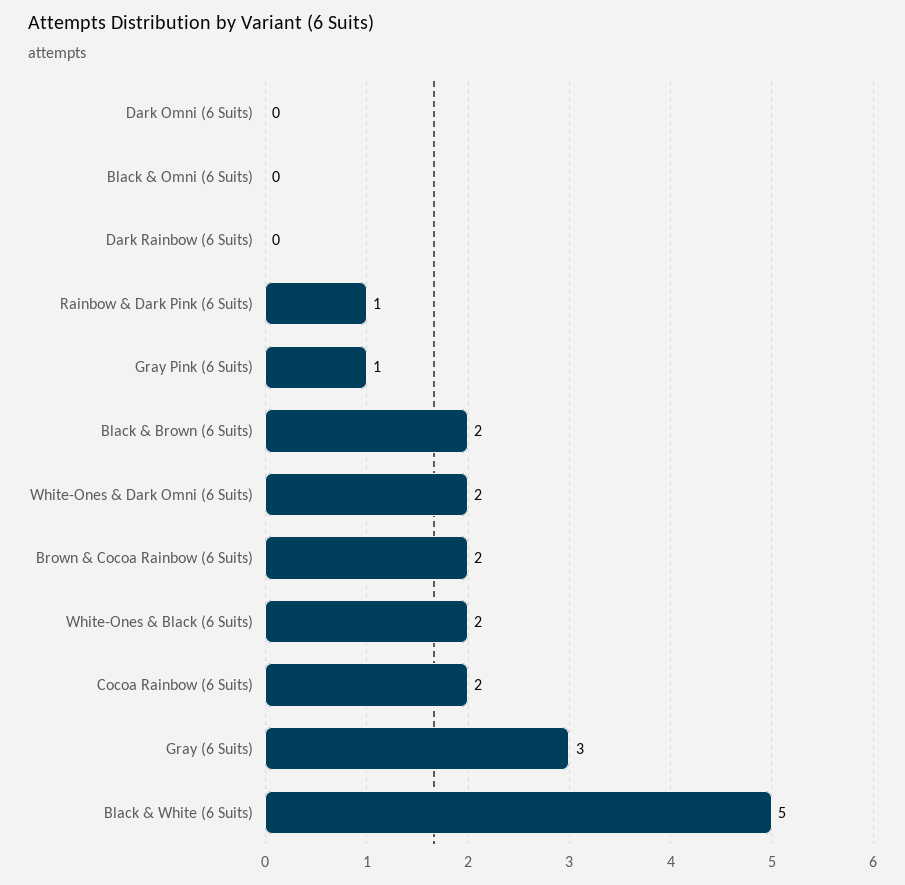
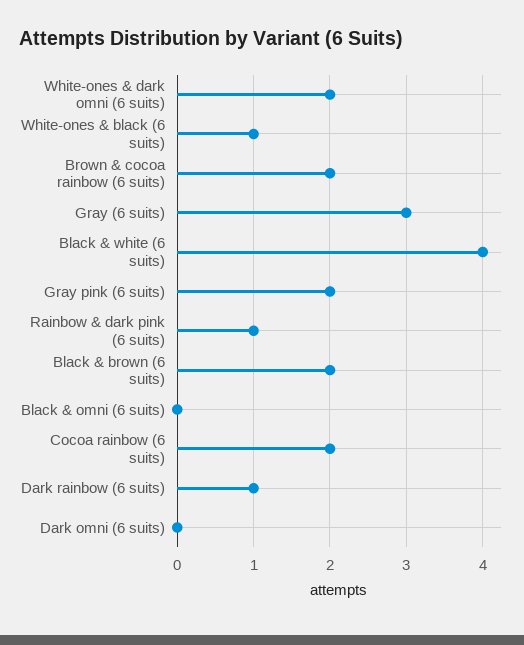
  {
    "Dark Omni (6 Suits)": 0,
    "Black & Omni (6 Suits)": 0,
-   "Dark Rainbow (6 Suits)": 0,
+   "Dark Rainbow (6 Suits)": 1,
    "Rainbow & Dark Pink (6 Suits)": 1,
-   "Gray Pink (6 Suits)": 1,
+   "Gray Pink (6 Suits)": 2,
    "Black & Brown (6 Suits)": 2,
    "White-Ones & Dark Omni (6 Suits)": 2,
    "Brown & Cocoa Rainbow (6 Suits)": 2,
-   "White-Ones & Black (6 Suits)": 2,
+   "White-Ones & Black (6 Suits)": 1,
    "Cocoa Rainbow (6 Suits)": 2,
    "Gray (6 Suits)": 3,
-   "Black & White (6 Suits)": 5
+   "Black & White (6 Suits)": 4
  }

